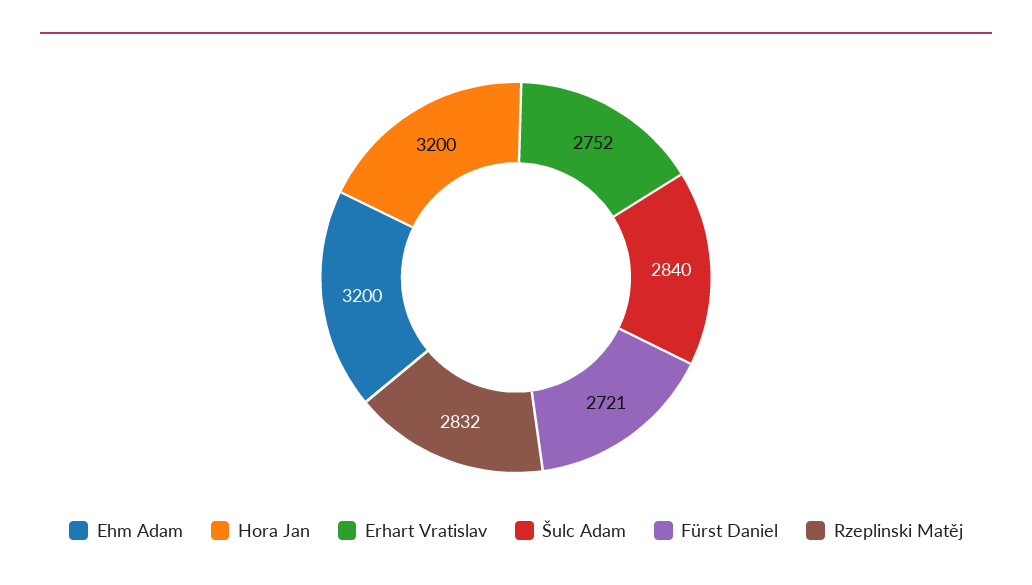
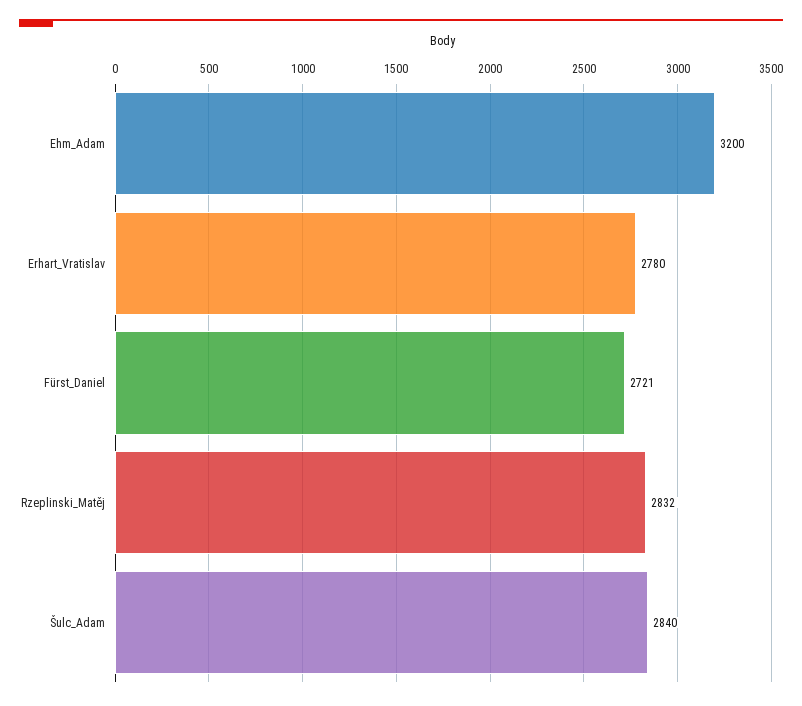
  {
    "Ehm Adam": 3200,
-   "Hora Jan": 3200,
-   "Erhart Vratislav": 2752,
+   "Erhart Vratislav": 2780,
    "Šulc Adam": 2840,
    "Fürst Daniel": 2721,
    "Rzeplinski Matěj": 2832
  }

